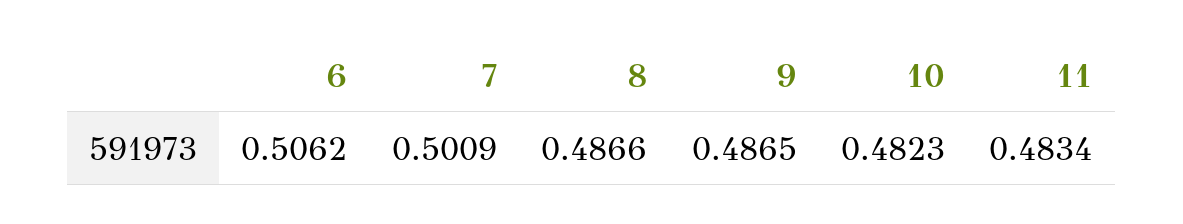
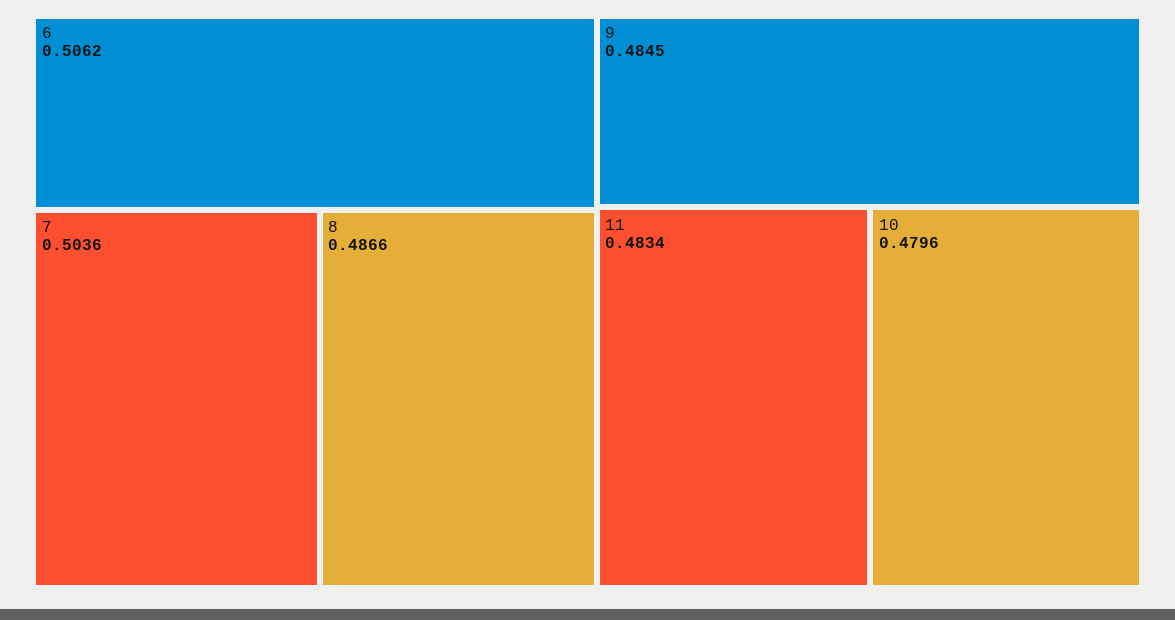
  {
    "6": 0.5062,
-   "7": 0.5009,
+   "7": 0.5036,
    "8": 0.4866,
-   "9": 0.4865,
+   "9": 0.4845,
-   "10": 0.4823,
+   "10": 0.4796,
    "11": 0.4834
  }

